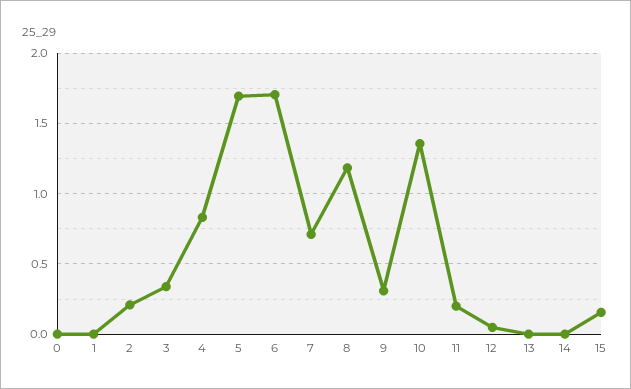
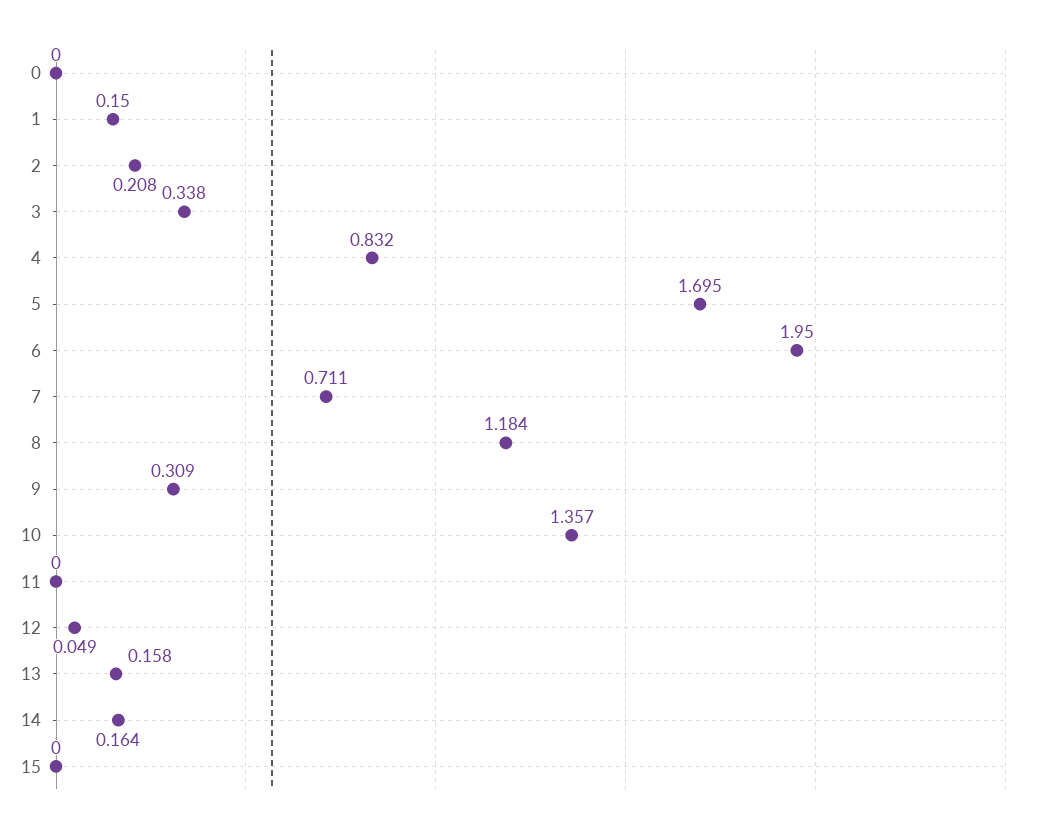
  {
    "0": 0,
-   "1": 0,
+   "1": 0.15,
    "2": 0.208,
    "3": 0.338,
    "4": 0.832,
    "5": 1.695,
-   "6": 1.7,
+   "6": 1.95,
    "7": 0.711,
    "8": 1.184,
    "9": 0.309,
    "10": 1.357,
-   "11": 0.2,
+   "11": 0,
    "12": 0.049,
-   "13": 0,
+   "13": 0.158,
-   "14": 0,
+   "14": 0.164,
-   "15": 0.15
+   "15": 0
  }

